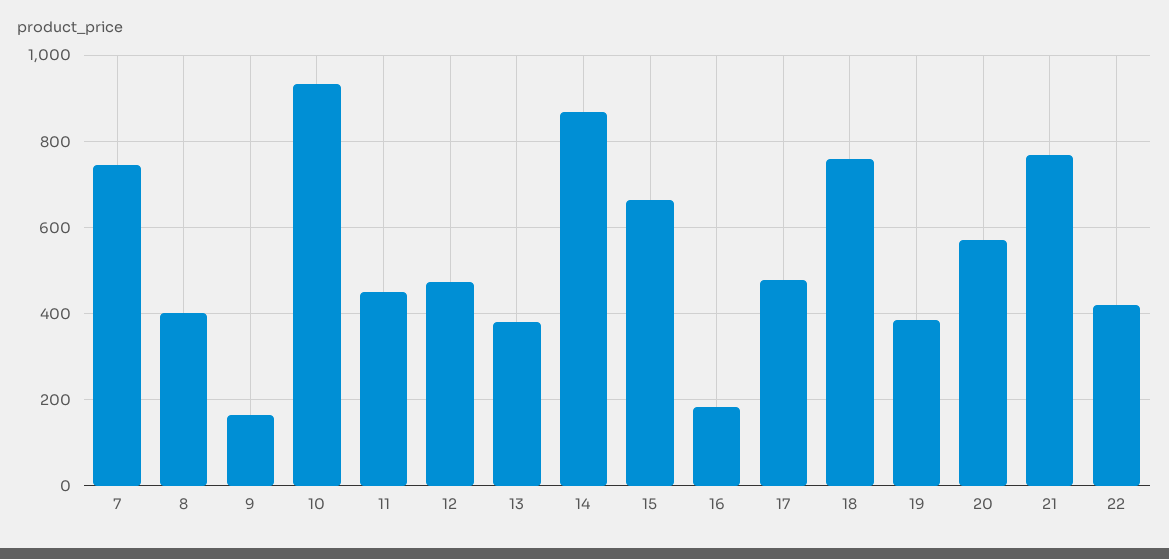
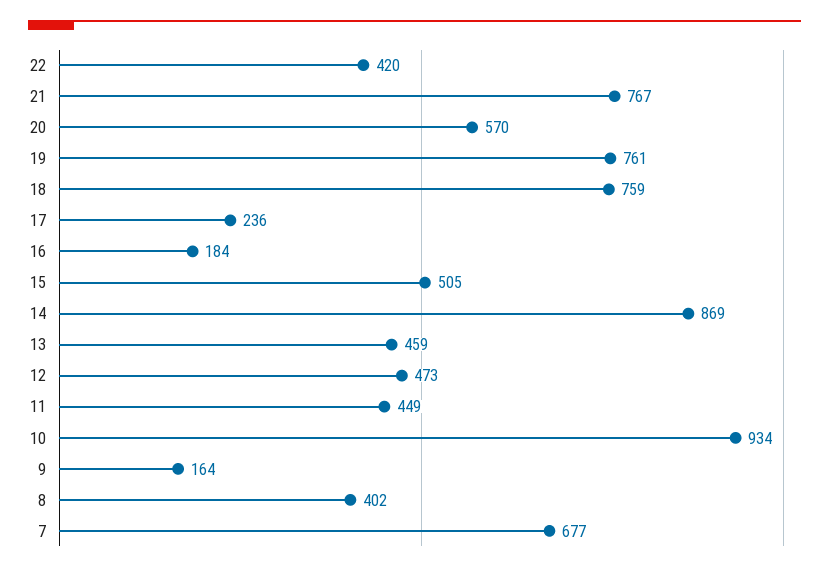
  {
-   "7": 740,
+   "7": 677,
    "8": 402,
    "9": 164,
    "10": 934,
    "11": 449,
    "12": 473,
-   "13": 380,
+   "13": 459,
    "14": 869,
-   "15": 660,
+   "15": 505,
    "16": 184,
-   "17": 480,
+   "17": 236,
    "18": 759,
-   "19": 380,
+   "19": 761,
    "20": 570,
    "21": 767,
    "22": 420
  }

